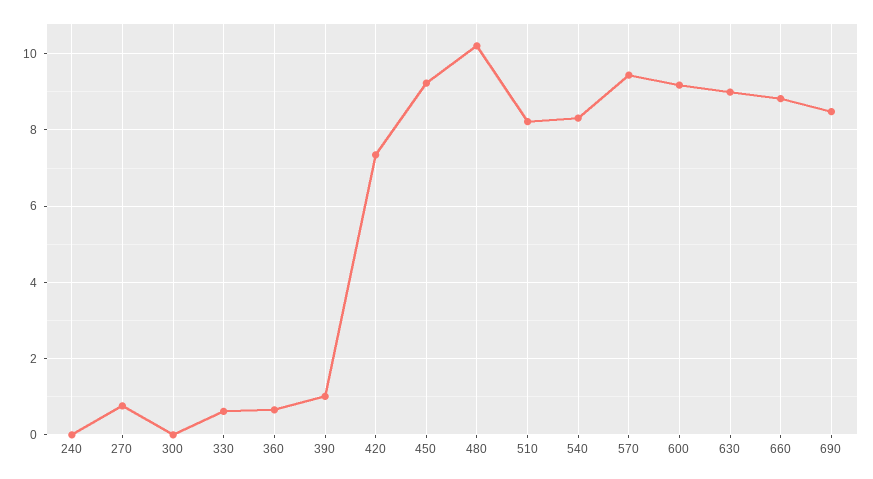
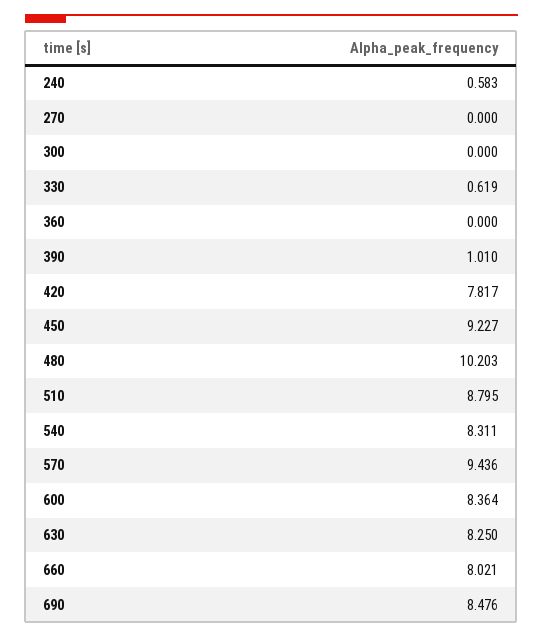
  {
-   "240": 0,
+   "240": 0.583,
-   "270": 0.8,
+   "270": 0,
    "300": 0,
    "330": 0.619,
-   "360": 0.6,
+   "360": 0,
    "390": 1.01,
-   "420": 7.4,
+   "420": 7.817,
    "450": 9.227,
    "480": 10.203,
-   "510": 8.2,
+   "510": 8.795,
    "540": 8.311,
    "570": 9.436,
-   "600": 9.2,
+   "600": 8.364,
-   "630": 9,
+   "630": 8.25,
-   "660": 8.8,
+   "660": 8.021,
    "690": 8.476
  }

